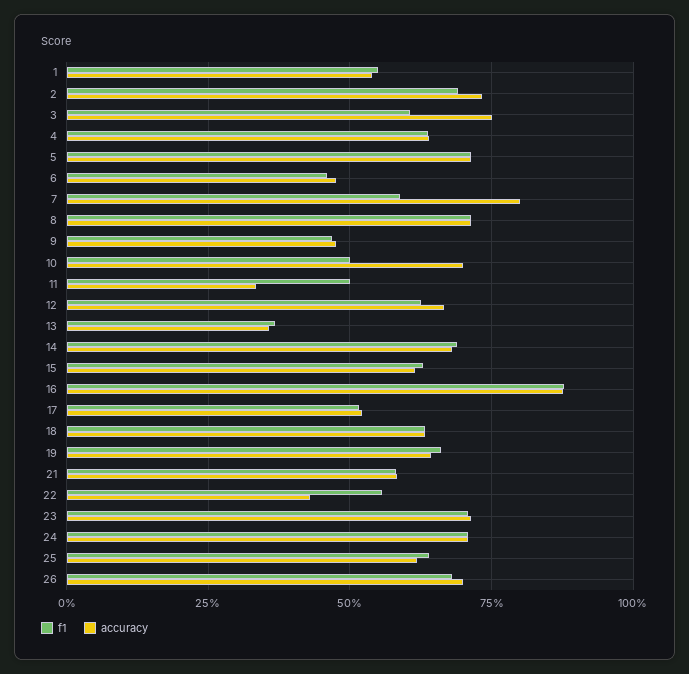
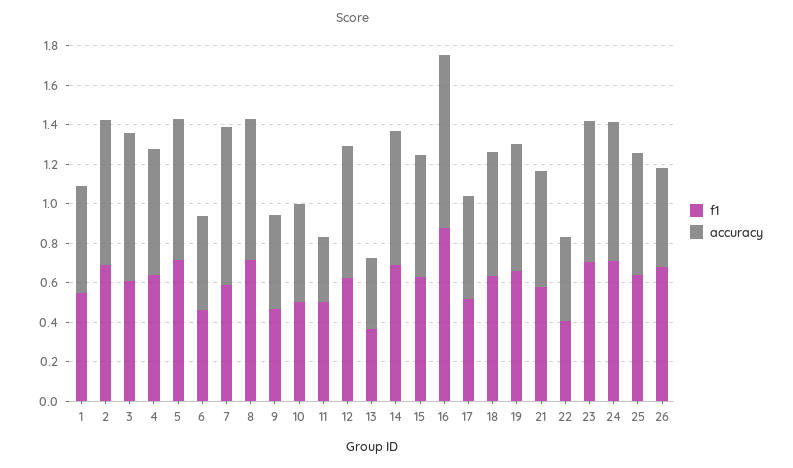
  {
    "f1": {
      "1": 0.55,
      "2": 0.7,
      "3": 0.6,
      "4": 0.65,
      "5": 0.725,
      "6": 0.45,
      "7": 0.6,
      "8": 0.725,
      "9": 0.475,
      "10": 0.5,
      "11": 0.5,
      "12": 0.625,
      "13": 0.375,
      "14": 0.7,
      "15": 0.625,
      "16": 0.875,
      "17": 0.525,
      "18": 0.625,
      "19": 0.65,
      "21": 0.575,
-     "22": 0.55,
+     "22": 0.4,
      "23": 0.7,
      "24": 0.7,
      "25": 0.65,
      "26": 0.675
    },
    "accuracy": {
      "1": 0.55,
      "2": 0.725,
      "3": 0.75,
      "4": 0.65,
      "5": 0.725,
      "6": 0.475,
      "7": 0.8,
      "8": 0.725,
      "9": 0.475,
-     "10": 0.7,
+     "10": 0.5,
      "11": 0.325,
      "12": 0.675,
      "13": 0.35,
      "14": 0.675,
      "15": 0.625,
      "16": 0.875,
      "17": 0.525,
      "18": 0.625,
      "19": 0.65,
      "21": 0.575,
      "22": 0.425,
      "23": 0.725,
      "24": 0.7,
      "25": 0.625,
-     "26": 0.7
+     "26": 0.5
    }
  }

